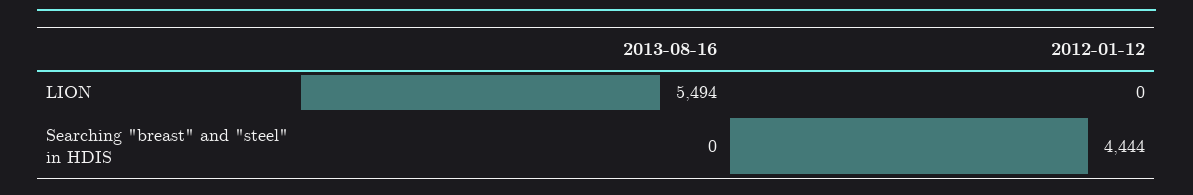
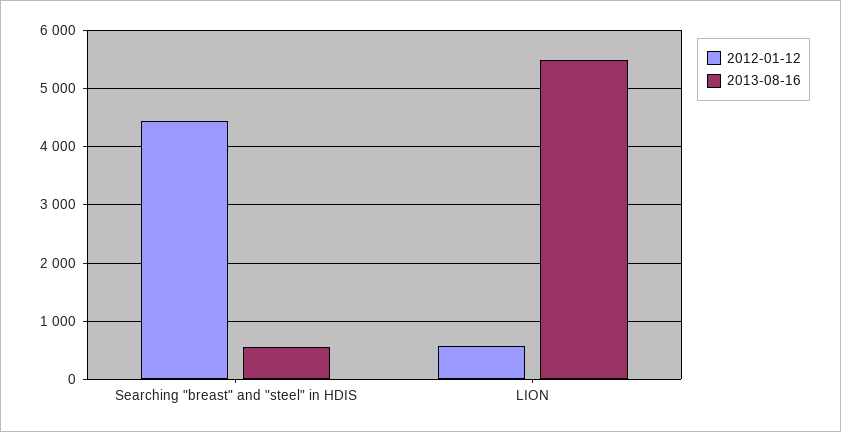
  {
    "2013-08-16": {
      "LION": 5494,
-     "Searching \"breast\" and \"steel\" in HDIS": 0
+     "Searching \"breast\" and \"steel\" in HDIS": 600
    },
    "2012-01-12": {
-     "LION": 0,
+     "LION": 600,
      "Searching \"breast\" and \"steel\" in HDIS": 4444
    }
  }

